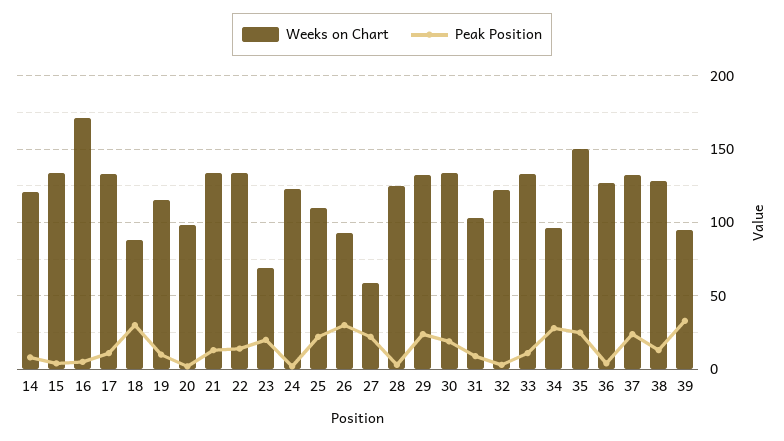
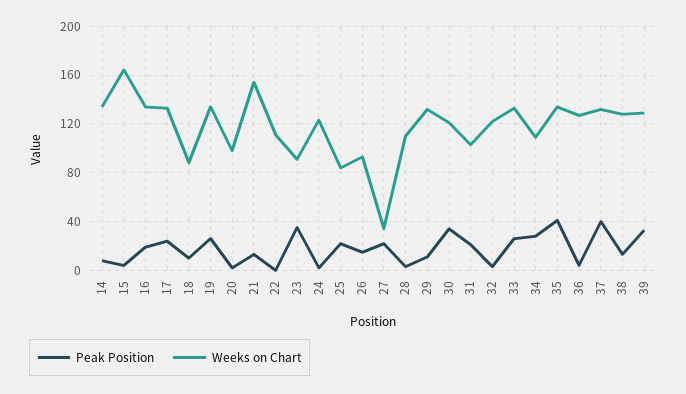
  {
    "Weeks on Chart": {
-     "14": 120,
+     "14": 135,
-     "15": 135,
+     "15": 165,
-     "16": 170,
+     "16": 135,
      "17": 135,
      "18": 90,
-     "19": 115,
+     "19": 135,
      "20": 100,
-     "21": 135,
+     "21": 155,
-     "22": 135,
+     "22": 110,
-     "23": 70,
+     "23": 90,
      "24": 125,
-     "25": 110,
+     "25": 85,
      "26": 95,
-     "27": 60,
+     "27": 35,
-     "28": 125,
+     "28": 110,
      "29": 130,
-     "30": 135,
+     "30": 120,
      "31": 105,
      "32": 120,
      "33": 135,
-     "34": 95,
+     "34": 110,
-     "35": 150,
+     "35": 135,
      "36": 125,
      "37": 130,
      "38": 130,
-     "39": 95
+     "39": 130
    },
    "Peak Position": {
      "14": 10,
      "15": 5,
-     "16": 5,
+     "16": 20,
-     "17": 10,
+     "17": 25,
-     "18": 30,
+     "18": 10,
-     "19": 10,
+     "19": 25,
      "20": 0,
      "21": 15,
-     "22": 15,
+     "22": 0,
-     "23": 20,
+     "23": 35,
      "24": 0,
      "25": 20,
-     "26": 30,
+     "26": 15,
      "27": 20,
      "28": 5,
-     "29": 25,
+     "29": 10,
-     "30": 20,
+     "30": 35,
-     "31": 10,
+     "31": 20,
      "32": 5,
-     "33": 10,
+     "33": 25,
      "34": 30,
-     "35": 25,
+     "35": 40,
      "36": 5,
-     "37": 25,
+     "37": 40,
      "38": 15,
      "39": 35
    }
  }

